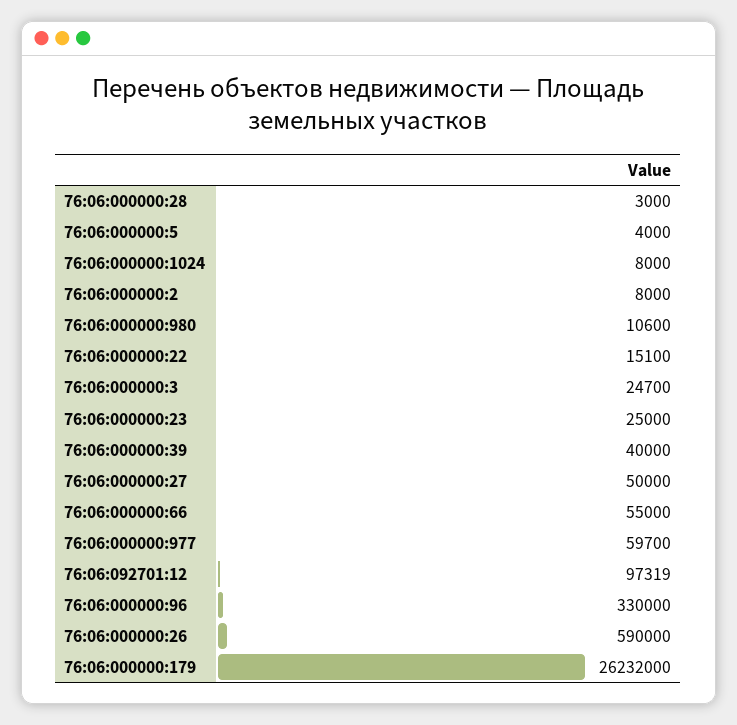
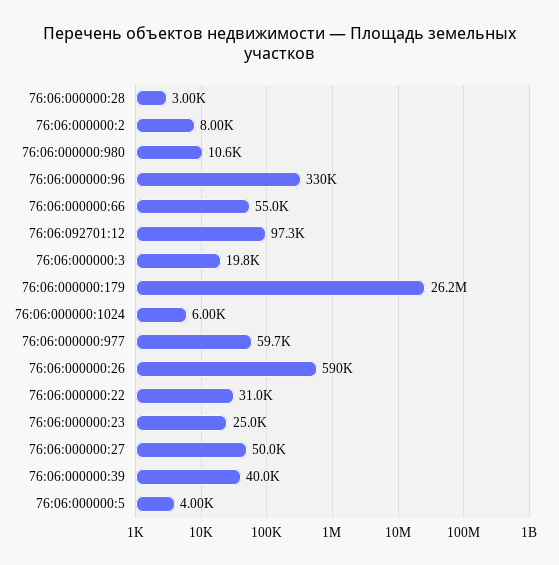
  {
    "76:06:000000:28": 3000,
    "76:06:000000:5": 4000,
-   "76:06:000000:1024": 8000,
+   "76:06:000000:1024": 6000,
    "76:06:000000:2": 8000,
    "76:06:000000:980": 10600,
-   "76:06:000000:22": 15100,
+   "76:06:000000:22": 31000,
-   "76:06:000000:3": 24700,
+   "76:06:000000:3": 19800,
    "76:06:000000:23": 25000,
    "76:06:000000:39": 40000,
    "76:06:000000:27": 50000,
    "76:06:000000:66": 55000,
    "76:06:000000:977": 59700,
    "76:06:092701:12": 97319,
    "76:06:000000:96": 330000,
    "76:06:000000:26": 590000,
    "76:06:000000:179": 26232000
  }

